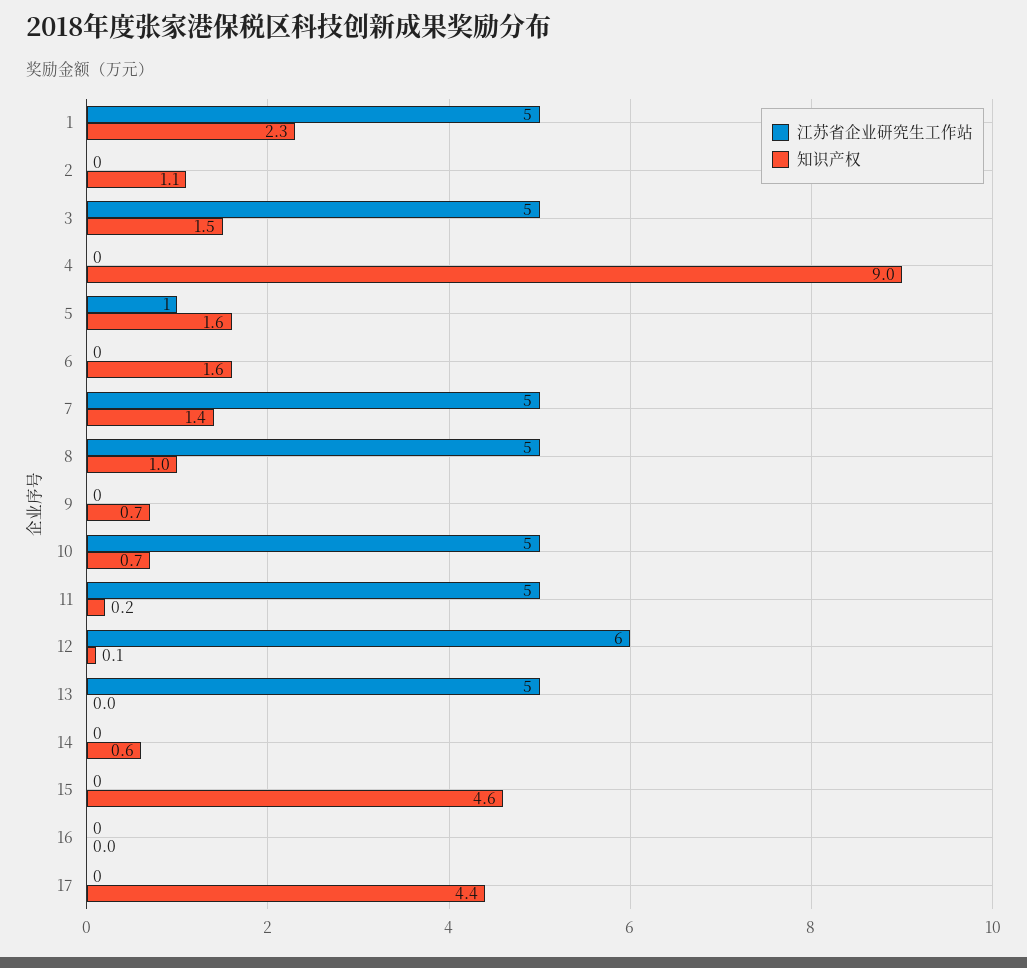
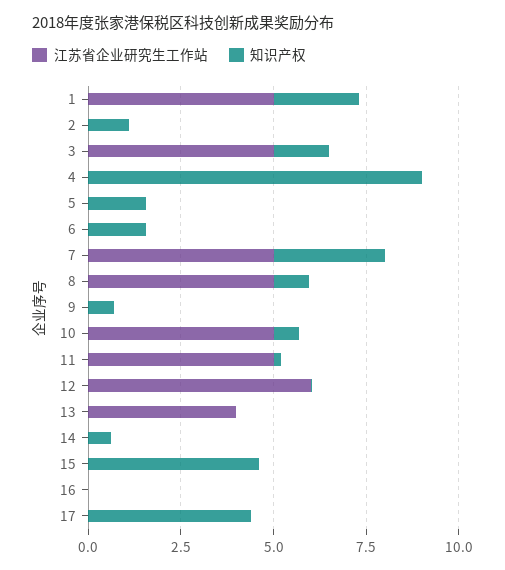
  {
    "江苏省企业研究生工作站": {
      "1": 5,
      "2": 0,
      "3": 5,
      "4": 0,
-     "5": 1,
+     "5": 0,
      "6": 0,
      "7": 5,
      "8": 5,
      "9": 0,
      "10": 5,
      "11": 5,
      "12": 6,
-     "13": 5,
+     "13": 4,
      "14": 0,
      "15": 0,
      "16": 0,
      "17": 0
    },
    "知识产权": {
      "1": 2.3,
      "2": 1.1,
      "3": 1.5,
      "4": 9,
      "5": 1.6,
      "6": 1.6,
-     "7": 1.4,
+     "7": 3,
      "8": 1,
      "9": 0.7,
      "10": 0.7,
      "11": 0.2,
      "12": 0.1,
      "13": 0,
      "14": 0.6,
      "15": 4.6,
      "16": 0,
      "17": 4.4
    }
  }

